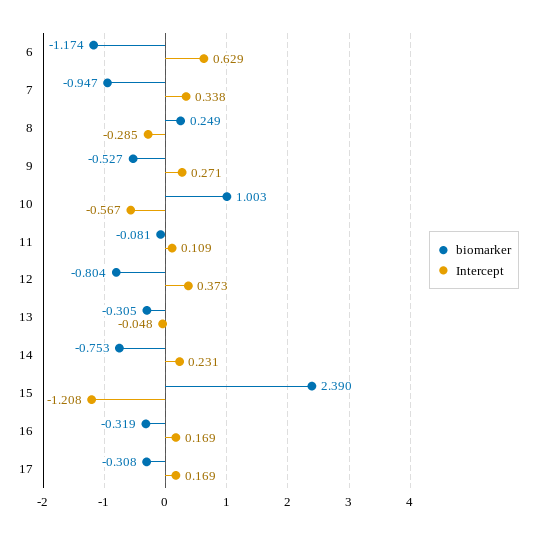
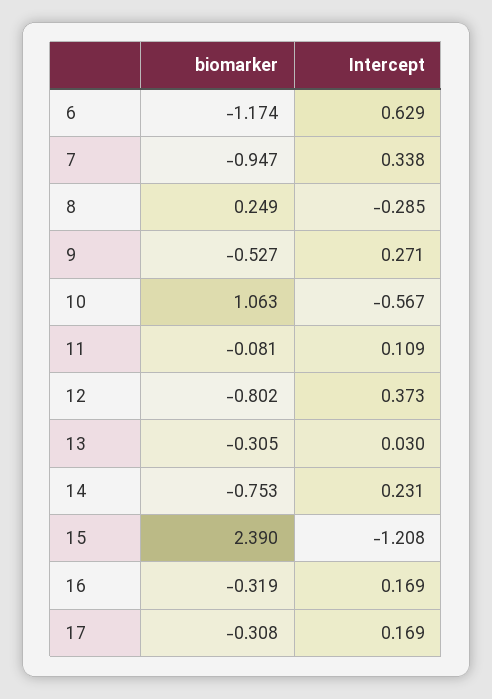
  {
    "biomarker": {
      "6": -1.174,
      "7": -0.947,
      "8": 0.249,
      "9": -0.527,
-     "10": 1.003,
+     "10": 1.063,
      "11": -0.081,
-     "12": -0.804,
+     "12": -0.802,
      "13": -0.305,
      "14": -0.753,
      "15": 2.39,
      "16": -0.319,
      "17": -0.308
    },
    "Intercept": {
      "6": 0.629,
      "7": 0.338,
      "8": -0.285,
      "9": 0.271,
      "10": -0.567,
      "11": 0.109,
      "12": 0.373,
-     "13": -0.048,
+     "13": 0.03,
      "14": 0.231,
      "15": -1.208,
      "16": 0.169,
      "17": 0.169
    }
  }

